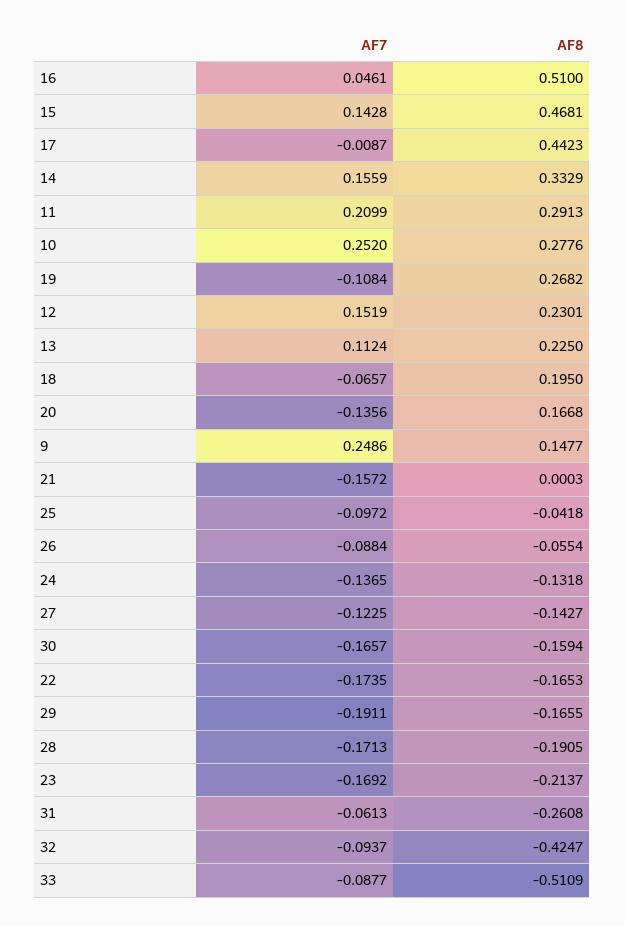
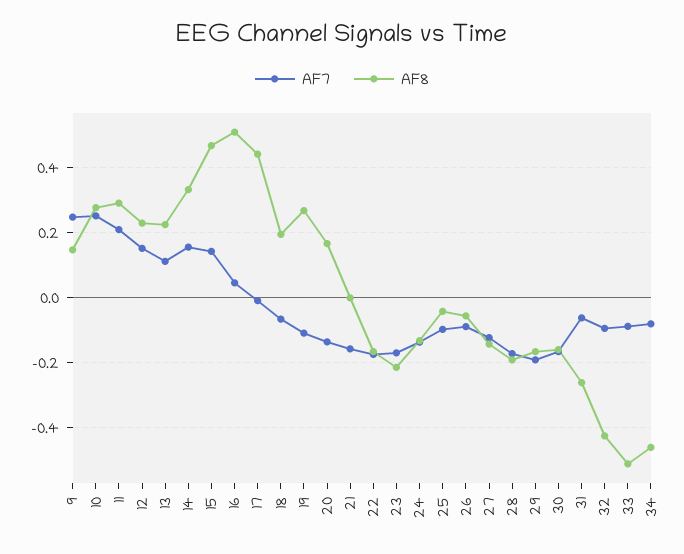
  {
    "AF7": {
      "16": 0.0461,
      "15": 0.1428,
      "17": -0.0087,
      "14": 0.1559,
      "11": 0.2099,
      "10": 0.252,
      "19": -0.1084,
      "12": 0.1519,
      "13": 0.1124,
      "18": -0.0657,
      "20": -0.1356,
      "9": 0.2486,
      "21": -0.1572,
      "25": -0.0972,
      "26": -0.0884,
      "24": -0.1365,
      "27": -0.1225,
      "30": -0.1657,
      "22": -0.1735,
      "29": -0.1911,
      "28": -0.1713,
      "23": -0.1692,
      "31": -0.0613,
      "32": -0.0937,
-     "33": -0.0877
+     "33": -0.0877,
+     "34": -0.08
    },
    "AF8": {
      "16": 0.51,
      "15": 0.4681,
      "17": 0.4423,
      "14": 0.3329,
      "11": 0.2913,
      "10": 0.2776,
      "19": 0.2682,
      "12": 0.2301,
      "13": 0.225,
      "18": 0.195,
      "20": 0.1668,
      "9": 0.1477,
      "21": 0.0003,
      "25": -0.0418,
      "26": -0.0554,
      "24": -0.1318,
      "27": -0.1427,
      "30": -0.1594,
      "22": -0.1653,
      "29": -0.1655,
      "28": -0.1905,
      "23": -0.2137,
      "31": -0.2608,
      "32": -0.4247,
-     "33": -0.5109
+     "33": -0.5109,
+     "34": -0.46
    }
  }

